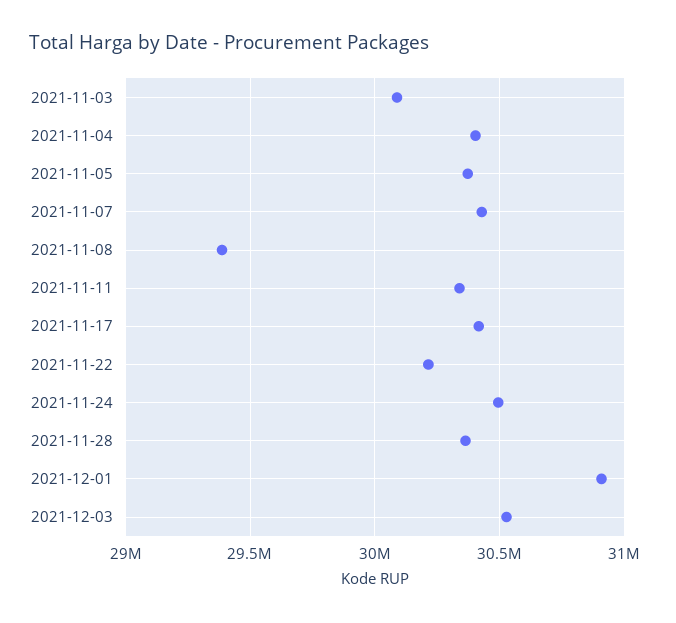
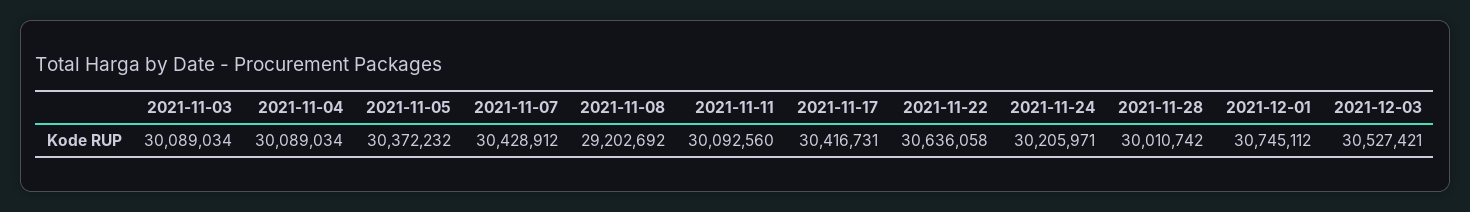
  {
    "2021-11-03": 30089034,
-   "2021-11-04": 30400000,
+   "2021-11-04": 30089034,
    "2021-11-05": 30372232,
    "2021-11-07": 30428912,
-   "2021-11-08": 29400000,
+   "2021-11-08": 29202692,
-   "2021-11-11": 30350000,
+   "2021-11-11": 30092560,
    "2021-11-17": 30416731,
-   "2021-11-22": 30200000,
+   "2021-11-22": 30636058,
-   "2021-11-24": 30500000,
+   "2021-11-24": 30205971,
-   "2021-11-28": 30350000,
+   "2021-11-28": 30010742,
-   "2021-12-01": 30900000,
+   "2021-12-01": 30745112,
    "2021-12-03": 30527421
  }

